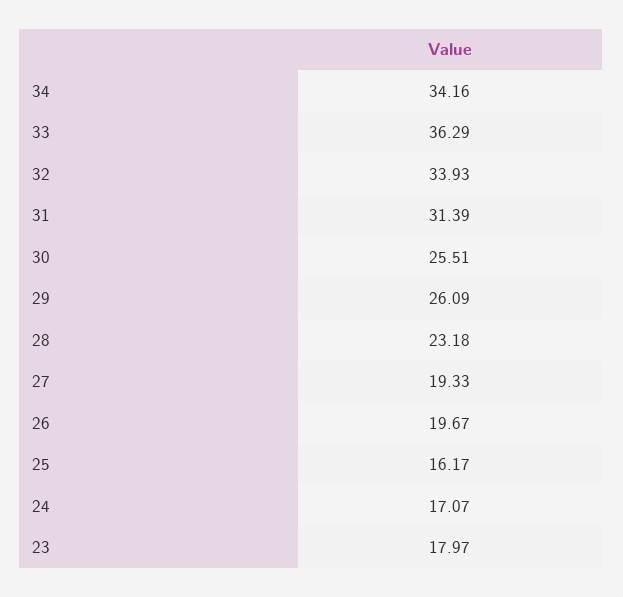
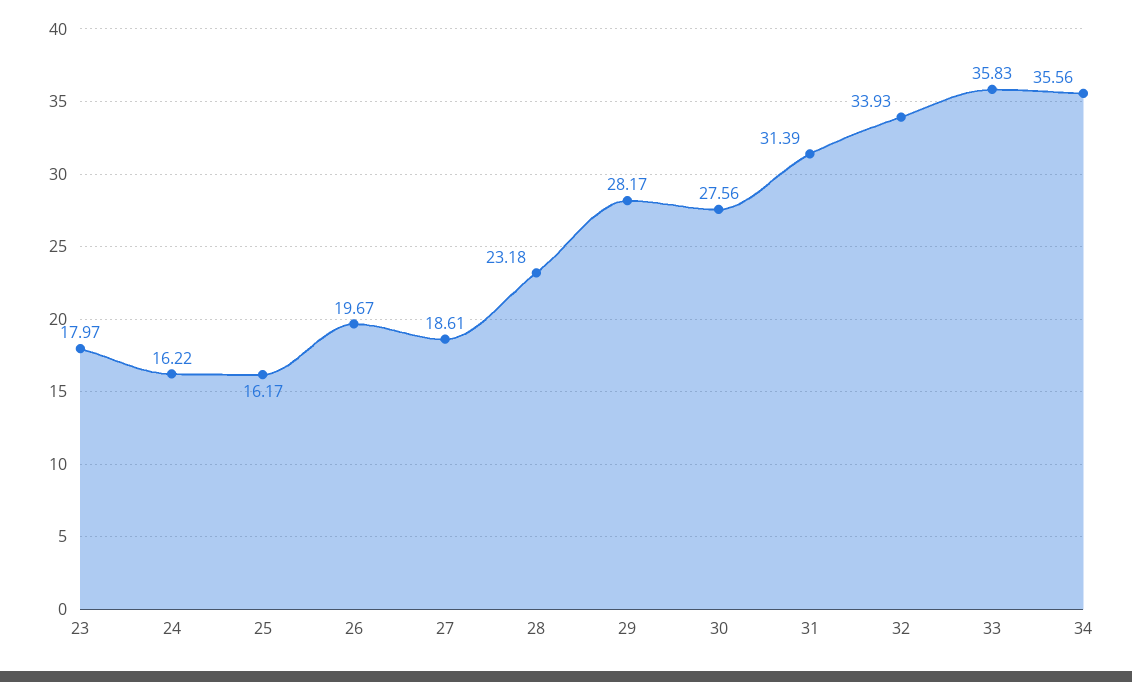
  {
-   "34": 34.16,
+   "34": 35.56,
-   "33": 36.29,
+   "33": 35.83,
    "32": 33.93,
    "31": 31.39,
-   "30": 25.51,
+   "30": 27.56,
-   "29": 26.09,
+   "29": 28.17,
    "28": 23.18,
-   "27": 19.33,
+   "27": 18.61,
    "26": 19.67,
    "25": 16.17,
-   "24": 17.07,
+   "24": 16.22,
    "23": 17.97
  }

